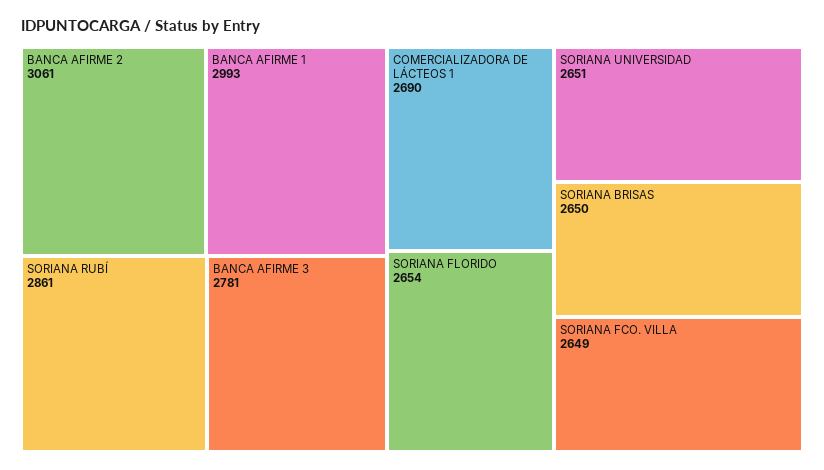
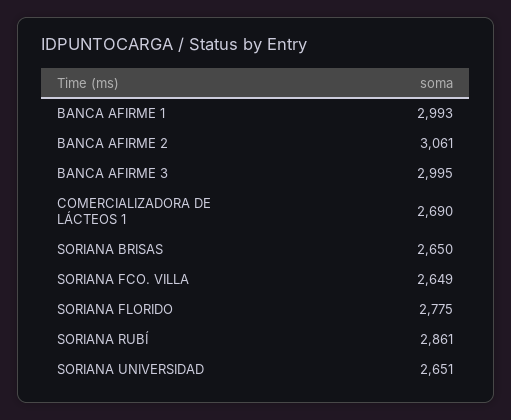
  {
    "BANCA AFIRME 2": 3061,
    "BANCA AFIRME 1": 2993,
    "SORIANA RUBÍ": 2861,
-   "BANCA AFIRME 3": 2781,
+   "BANCA AFIRME 3": 2995,
    "COMERCIALIZADORA DE LÁCTEOS 1": 2690,
-   "SORIANA FLORIDO": 2654,
+   "SORIANA FLORIDO": 2775,
    "SORIANA UNIVERSIDAD": 2651,
    "SORIANA BRISAS": 2650,
    "SORIANA FCO. VILLA": 2649
  }

